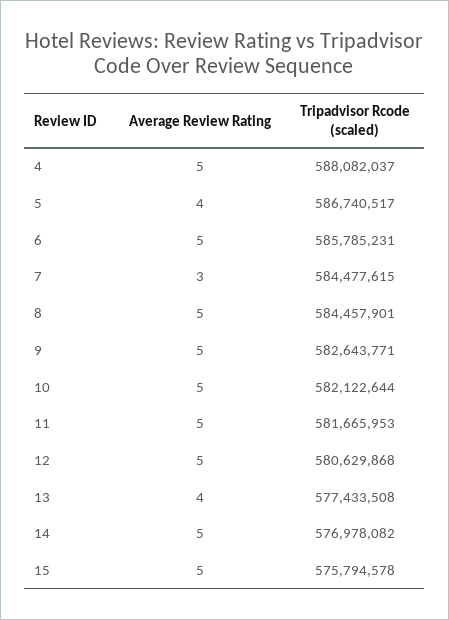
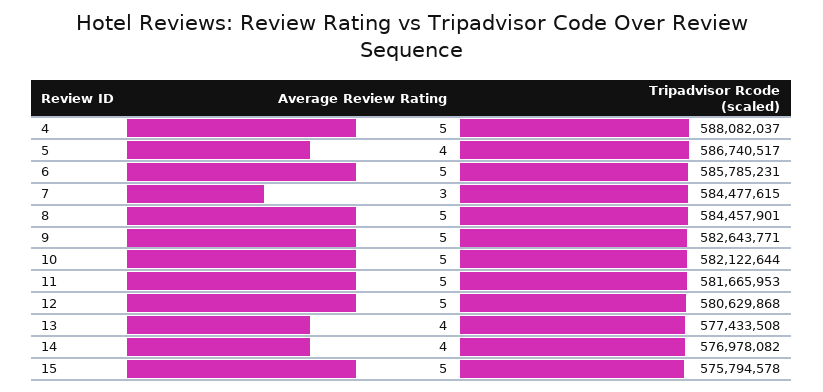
  {
    "Average Review Rating": {
      "4": 5,
      "5": 4,
      "6": 5,
      "7": 3,
      "8": 5,
      "9": 5,
      "10": 5,
      "11": 5,
      "12": 5,
      "13": 4,
-     "14": 5,
+     "14": 4,
      "15": 5
    },
    "Tripadvisor Rcode (scaled)": {
      "4": 588082037,
      "5": 586740517,
      "6": 585785231,
      "7": 584477615,
      "8": 584457901,
      "9": 582643771,
      "10": 582122644,
      "11": 581665953,
      "12": 580629868,
      "13": 577433508,
      "14": 576978082,
      "15": 575794578
    }
  }

